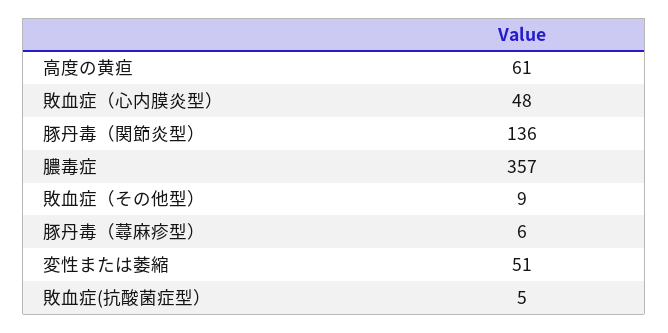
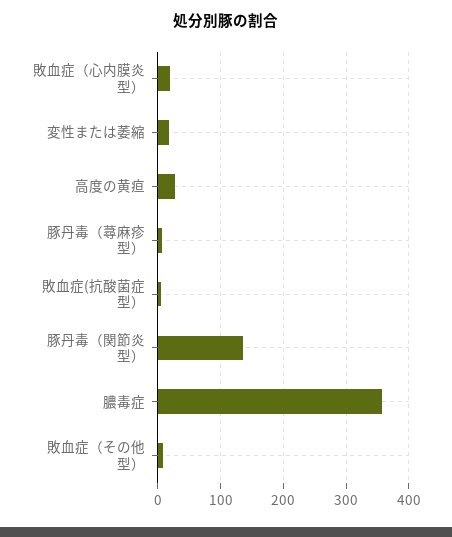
  {
-   "高度の黄疸": 61,
+   "高度の黄疸": 30,
-   "敗血症（心内膜炎型）": 48,
+   "敗血症（心内膜炎型）": 20,
    "豚丹毒（関節炎型）": 136,
    "膿毒症": 357,
    "敗血症（その他型）": 9,
    "豚丹毒（蕁麻疹型）": 6,
-   "変性または萎縮": 51,
+   "変性または萎縮": 20,
    "敗血症(抗酸菌症型）": 5
  }

